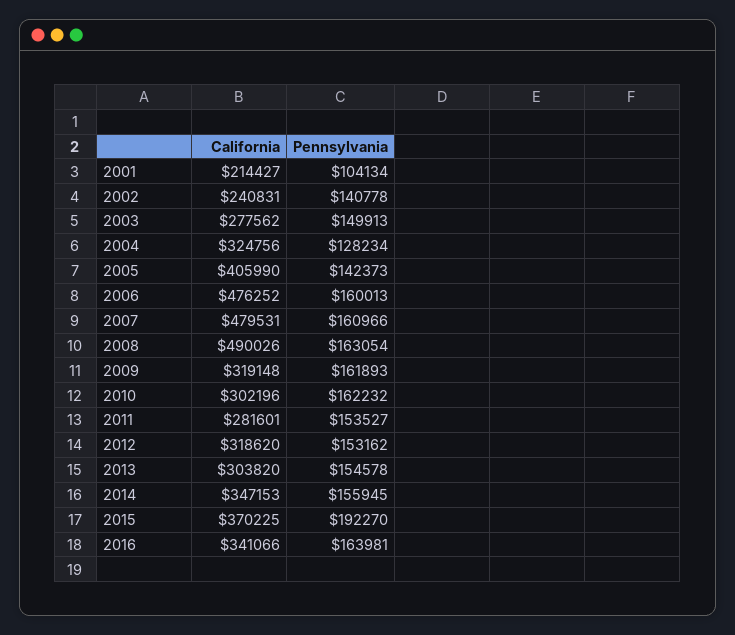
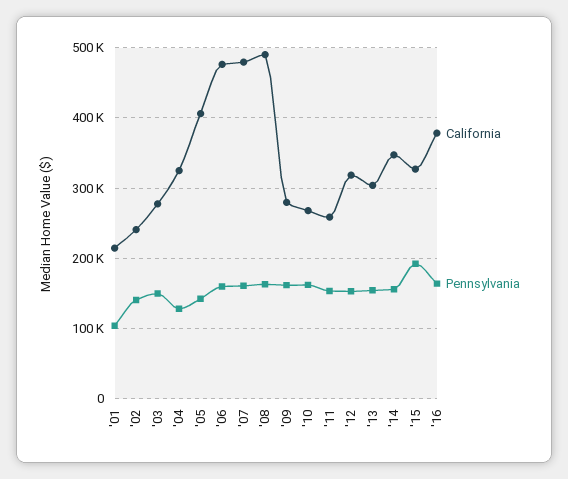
  {
    "California": {
      "2001": 214427,
      "2002": 240831,
      "2003": 277562,
      "2004": 324756,
      "2005": 405990,
      "2006": 476252,
      "2007": 479531,
      "2008": 490026,
-     "2009": 319148,
+     "2009": 280000,
-     "2010": 302196,
+     "2010": 270000,
-     "2011": 281601,
+     "2011": 260000,
      "2012": 318620,
      "2013": 303820,
      "2014": 347153,
-     "2015": 370225,
+     "2015": 330000,
-     "2016": 341066
+     "2016": 380000
    },
    "Pennsylvania": {
      "2001": 104134,
      "2002": 140778,
      "2003": 149913,
      "2004": 128234,
      "2005": 142373,
      "2006": 160013,
      "2007": 160966,
      "2008": 163054,
      "2009": 161893,
      "2010": 162232,
      "2011": 153527,
      "2012": 153162,
      "2013": 154578,
      "2014": 155945,
      "2015": 192270,
      "2016": 163981
    }
  }

